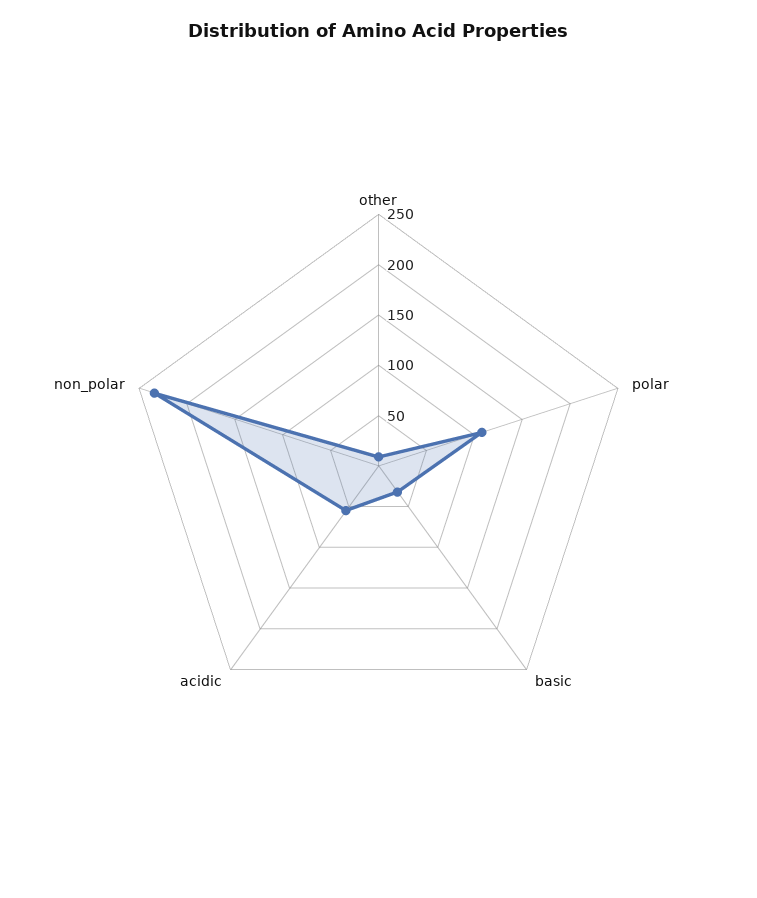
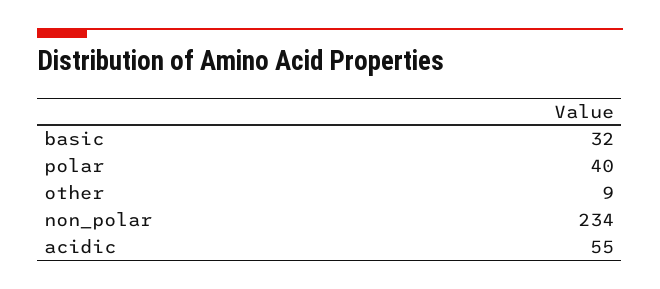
  {
    "other": 9,
-   "polar": 110,
+   "polar": 40,
    "basic": 32,
    "acidic": 55,
    "non_polar": 234
  }

